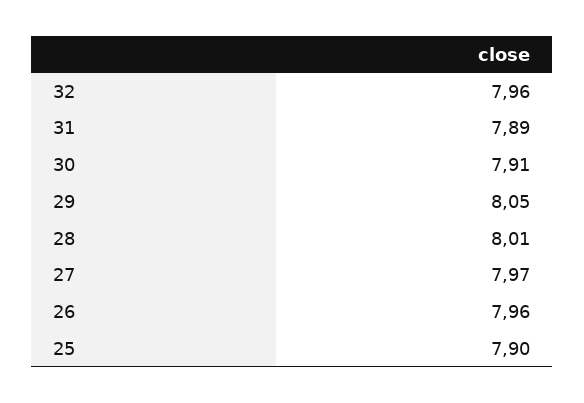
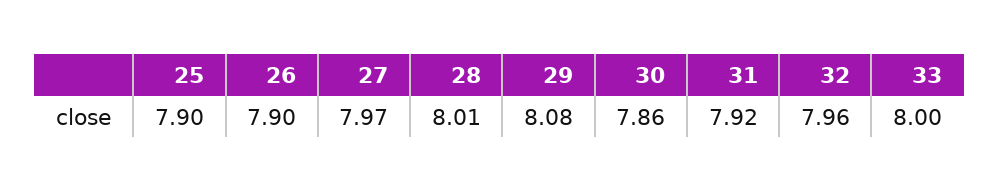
  {
    "32": 7.96,
-   "31": 7.89,
+   "31": 7.92,
-   "30": 7.91,
+   "30": 7.86,
-   "29": 8.05,
+   "29": 8.08,
    "28": 8.01,
    "27": 7.97,
-   "26": 7.96,
+   "26": 7.9,
-   "25": 7.9
+   "25": 7.9,
+   "33": 8
  }

